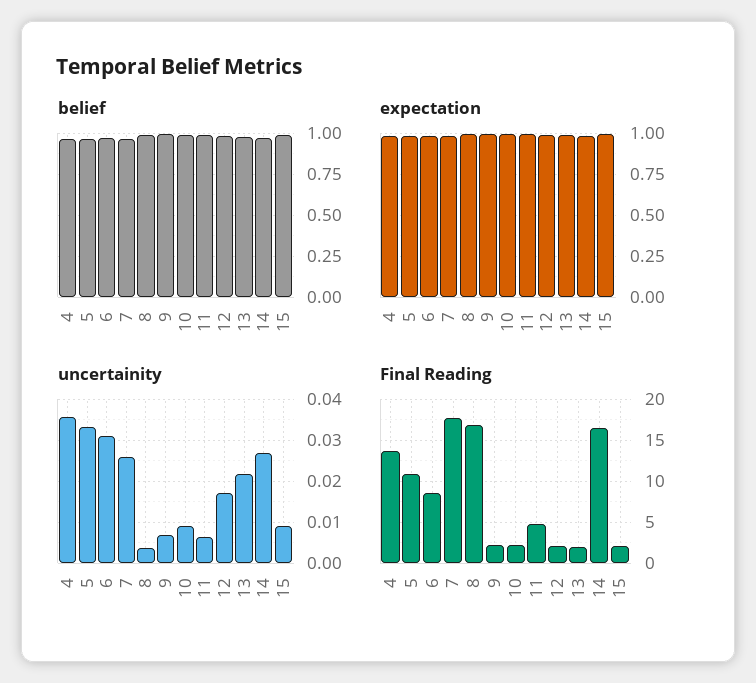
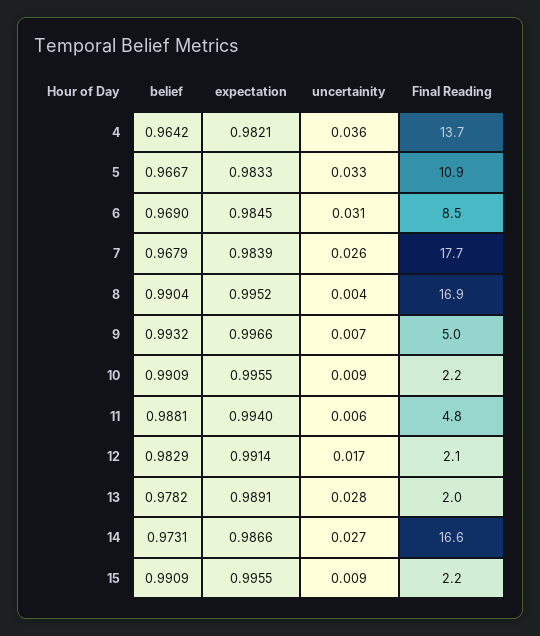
  {
    "belief": {
      "4": 0.9642,
      "5": 0.9667,
      "6": 0.969,
      "7": 0.9679,
      "8": 0.9904,
      "9": 0.9932,
      "10": 0.9909,
      "11": 0.9881,
      "12": 0.9829,
      "13": 0.9782,
      "14": 0.9731,
      "15": 0.9909
    },
    "expectation": {
      "4": 0.9821,
      "5": 0.9833,
      "6": 0.9845,
      "7": 0.9839,
      "8": 0.9952,
      "9": 0.9966,
      "10": 0.9955,
      "11": 0.994,
      "12": 0.9914,
      "13": 0.9891,
      "14": 0.9866,
      "15": 0.9955
    },
    "uncertainity": {
      "4": 0.036,
      "5": 0.033,
      "6": 0.031,
      "7": 0.026,
      "8": 0.004,
      "9": 0.007,
      "10": 0.009,
      "11": 0.006,
      "12": 0.017,
-     "13": 0.022,
+     "13": 0.028,
      "14": 0.027,
      "15": 0.009
    },
    "Final Reading": {
      "4": 13.7,
      "5": 10.9,
      "6": 8.5,
      "7": 17.7,
      "8": 16.9,
-     "9": 2,
+     "9": 5,
      "10": 2.2,
      "11": 4.8,
      "12": 2.1,
      "13": 2,
      "14": 16.6,
      "15": 2.2
    }
  }

